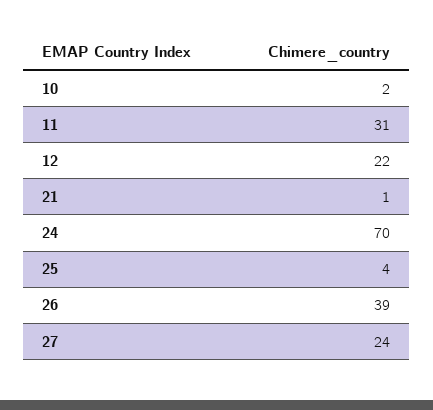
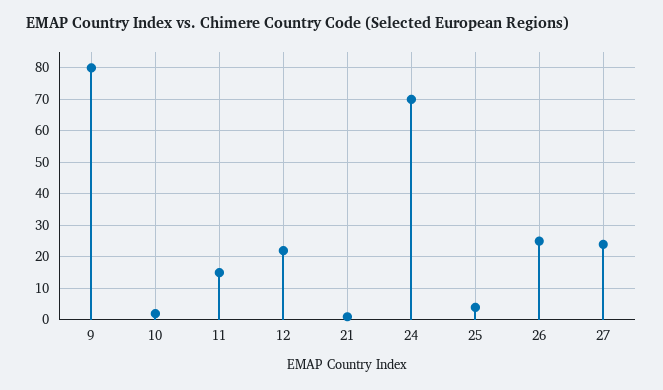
  {
    "10": 2,
-   "11": 31,
+   "11": 15,
    "12": 22,
    "21": 1,
    "24": 70,
    "25": 4,
-   "26": 39,
+   "26": 25,
-   "27": 24
+   "27": 24,
+   "9": 80
  }

